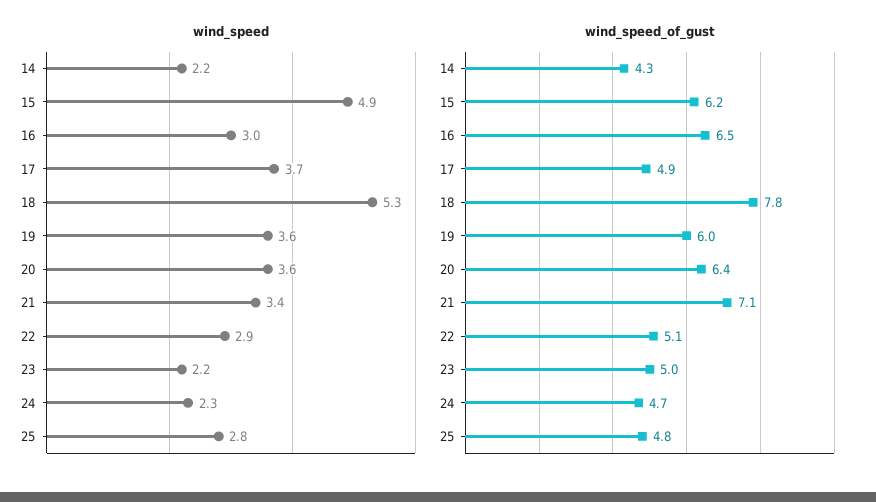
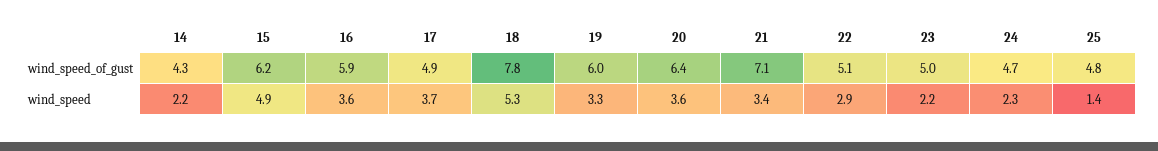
  {
    "wind_speed": {
      "14": 2.2,
      "15": 4.9,
-     "16": 3,
+     "16": 3.6,
      "17": 3.7,
      "18": 5.3,
-     "19": 3.6,
+     "19": 3.3,
      "20": 3.6,
      "21": 3.4,
      "22": 2.9,
      "23": 2.2,
      "24": 2.3,
-     "25": 2.8
+     "25": 1.4
    },
    "wind_speed_of_gust": {
      "14": 4.3,
      "15": 6.2,
-     "16": 6.5,
+     "16": 5.9,
      "17": 4.9,
      "18": 7.8,
      "19": 6,
      "20": 6.4,
      "21": 7.1,
      "22": 5.1,
      "23": 5,
      "24": 4.7,
      "25": 4.8
    }
  }

